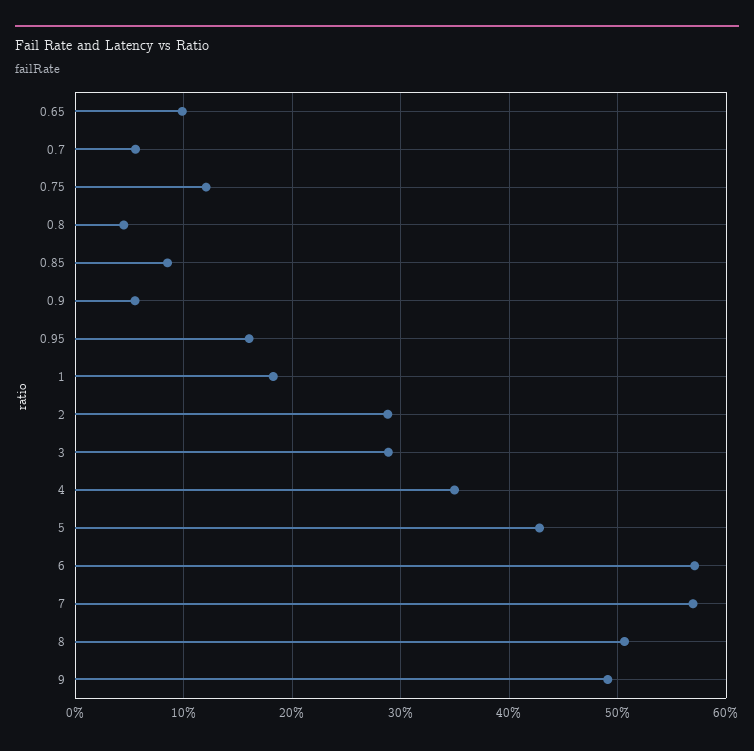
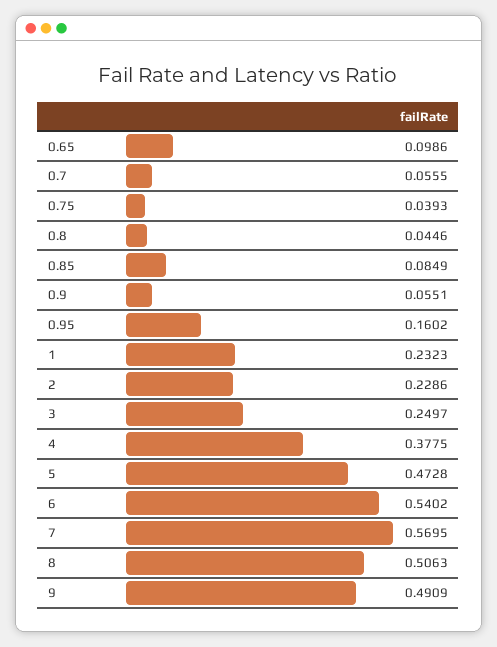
  {
    "0.65": 0.0986,
    "0.7": 0.0555,
-   "0.75": 0.12,
+   "0.75": 0.0393,
    "0.8": 0.0446,
    "0.85": 0.0849,
    "0.9": 0.0551,
    "0.95": 0.1602,
-   "1": 0.18,
+   "1": 0.2323,
-   "2": 0.29,
+   "2": 0.2286,
-   "3": 0.29,
+   "3": 0.2497,
-   "4": 0.35,
+   "4": 0.3775,
-   "5": 0.43,
+   "5": 0.4728,
-   "6": 0.57,
+   "6": 0.5402,
    "7": 0.5695,
    "8": 0.5063,
    "9": 0.4909
  }

